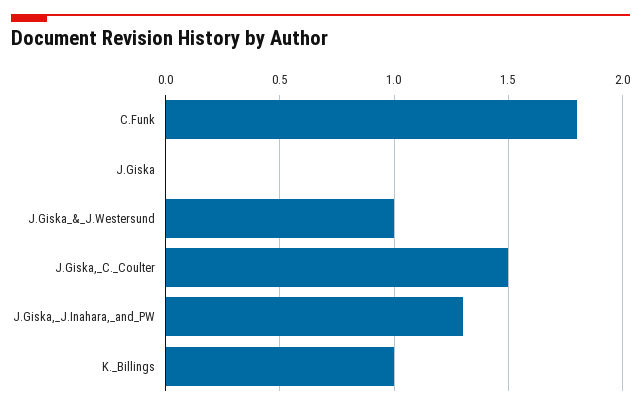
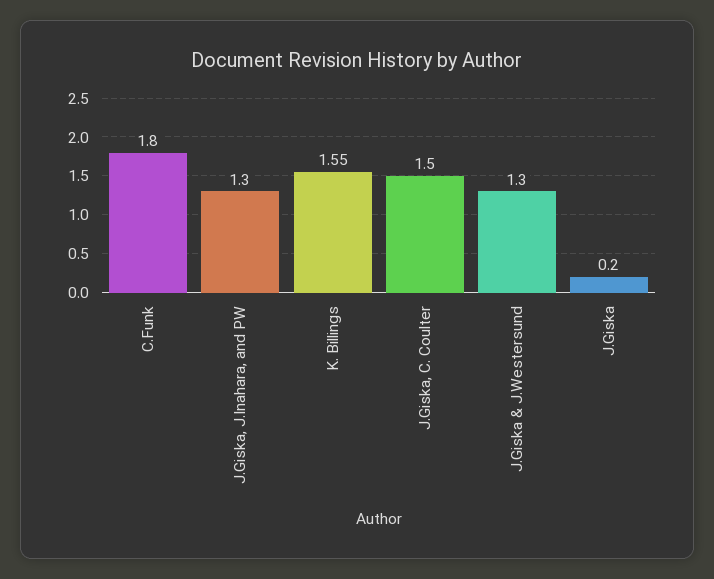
  {
    "C.Funk": 1.8,
-   "J.Giska": 0,
+   "J.Giska": 0.2,
-   "J.Giska_&_J.Westersund": 1,
+   "J.Giska_&_J.Westersund": 1.3,
    "J.Giska,_C._Coulter": 1.5,
    "J.Giska,_J.Inahara,_and_PW": 1.3,
-   "K._Billings": 1
+   "K._Billings": 1.55
  }

